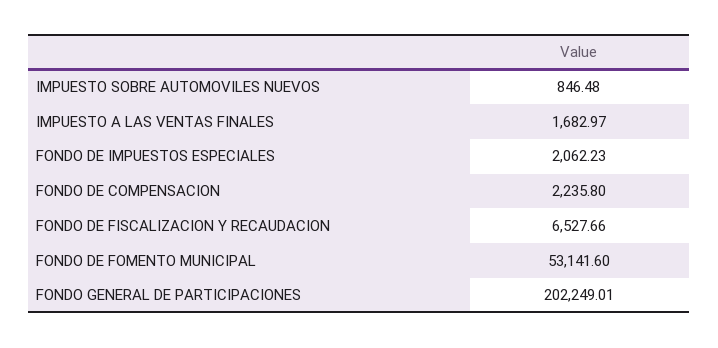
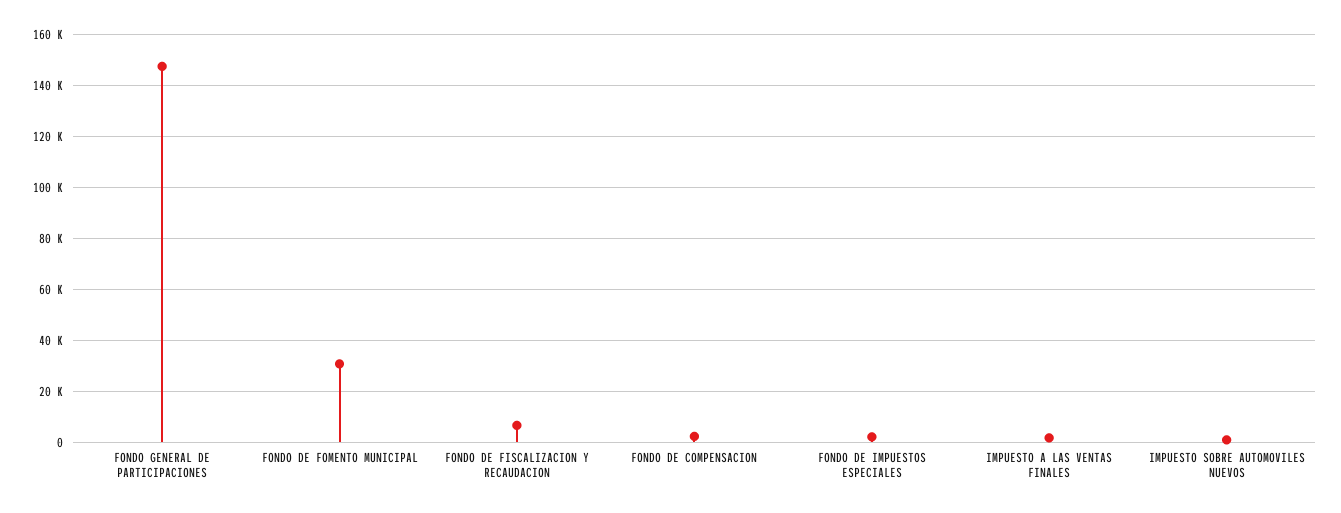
  {
    "IMPUESTO SOBRE AUTOMOVILES NUEVOS": 846.48,
    "IMPUESTO A LAS VENTAS FINALES": 1682.97,
    "FONDO DE IMPUESTOS ESPECIALES": 2062.23,
    "FONDO DE COMPENSACION": 2235.8,
    "FONDO DE FISCALIZACION Y RECAUDACION": 6527.66,
-   "FONDO DE FOMENTO MUNICIPAL": 53141.6,
+   "FONDO DE FOMENTO MUNICIPAL": 30000,
-   "FONDO GENERAL DE PARTICIPACIONES": 202249.01
+   "FONDO GENERAL DE PARTICIPACIONES": 147500
  }

